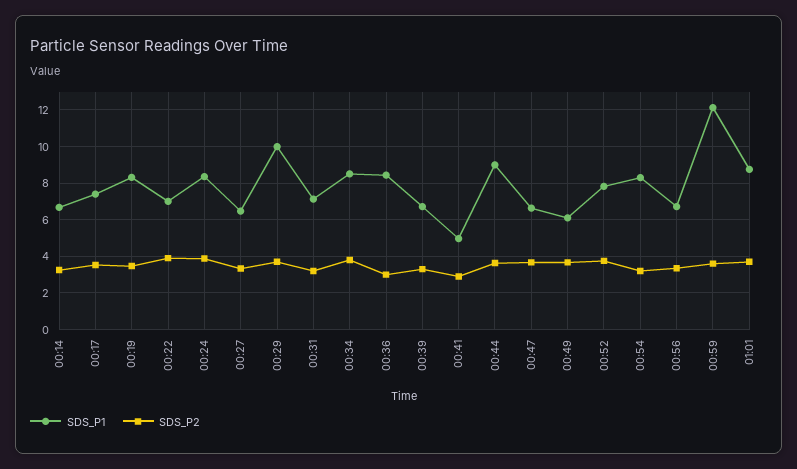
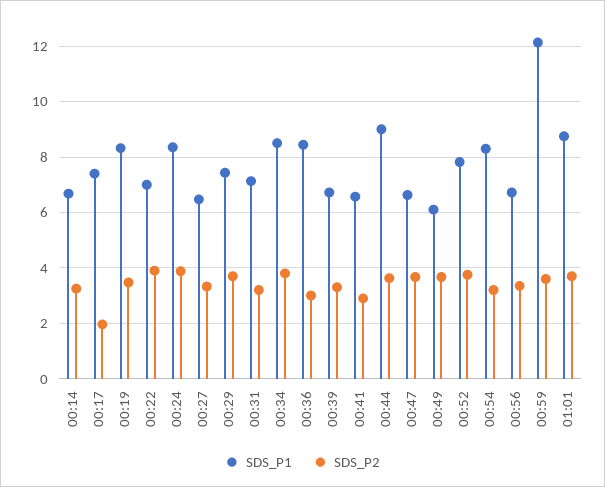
  {
    "SDS_P1": {
      "00:14": 6.75,
      "00:17": 7.5,
      "00:19": 8.25,
      "00:22": 7,
      "00:24": 8.25,
      "00:27": 6.5,
-     "00:29": 10,
+     "00:29": 7.5,
      "00:31": 7.25,
      "00:34": 8.5,
      "00:36": 8.5,
      "00:39": 6.75,
-     "00:41": 5,
+     "00:41": 6.5,
      "00:44": 9,
      "00:47": 6.75,
      "00:49": 6,
      "00:52": 7.75,
      "00:54": 8.25,
      "00:56": 6.75,
      "00:59": 12.25,
      "01:01": 8.75
    },
    "SDS_P2": {
      "00:14": 3.25,
-     "00:17": 3.5,
+     "00:17": 2,
      "00:19": 3.5,
      "00:22": 4,
      "00:24": 4,
      "00:27": 3.25,
      "00:29": 3.75,
      "00:31": 3.25,
      "00:34": 3.75,
      "00:36": 3,
      "00:39": 3.25,
      "00:41": 3,
      "00:44": 3.75,
      "00:47": 3.75,
      "00:49": 3.75,
      "00:52": 3.75,
      "00:54": 3.25,
      "00:56": 3.25,
      "00:59": 3.5,
      "01:01": 3.75
    }
  }

